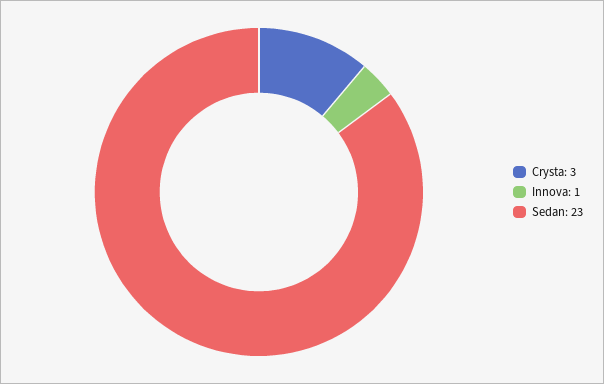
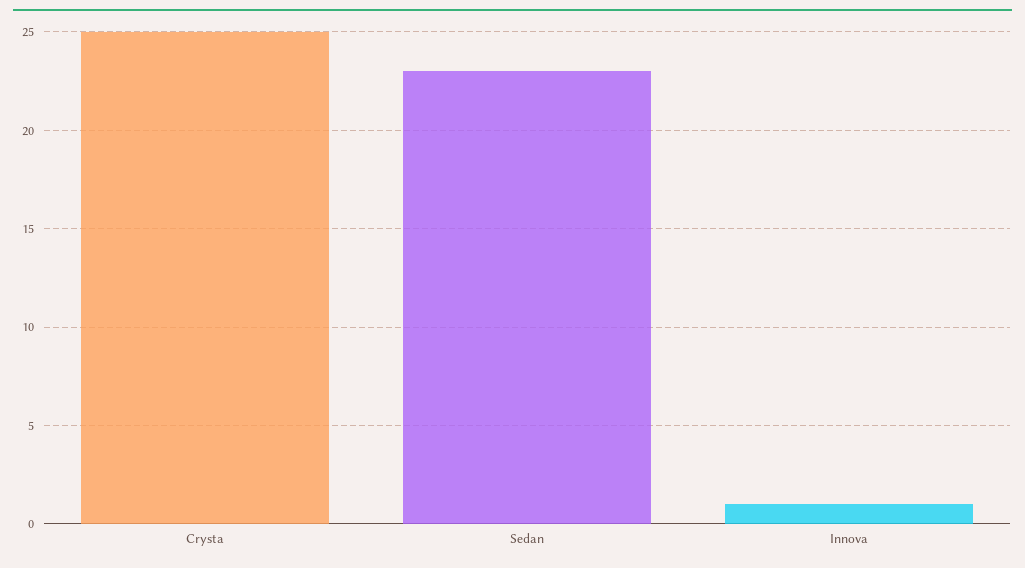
  {
-   "Crysta": 3,
+   "Crysta": 25,
    "Innova": 1,
    "Sedan": 23
  }

